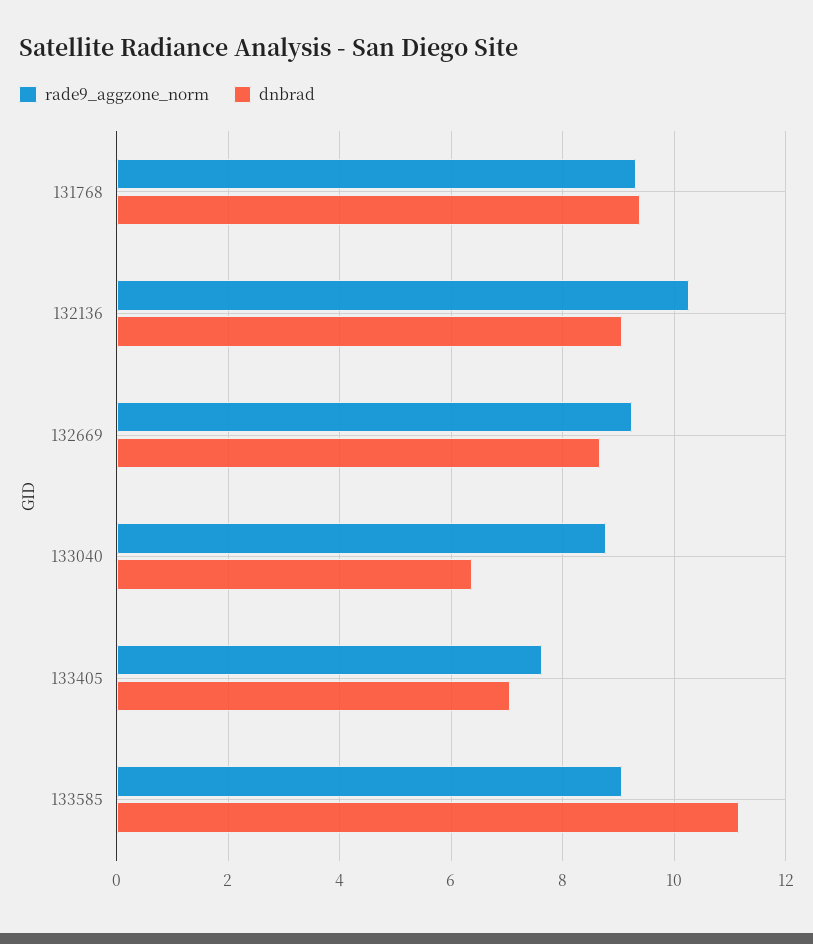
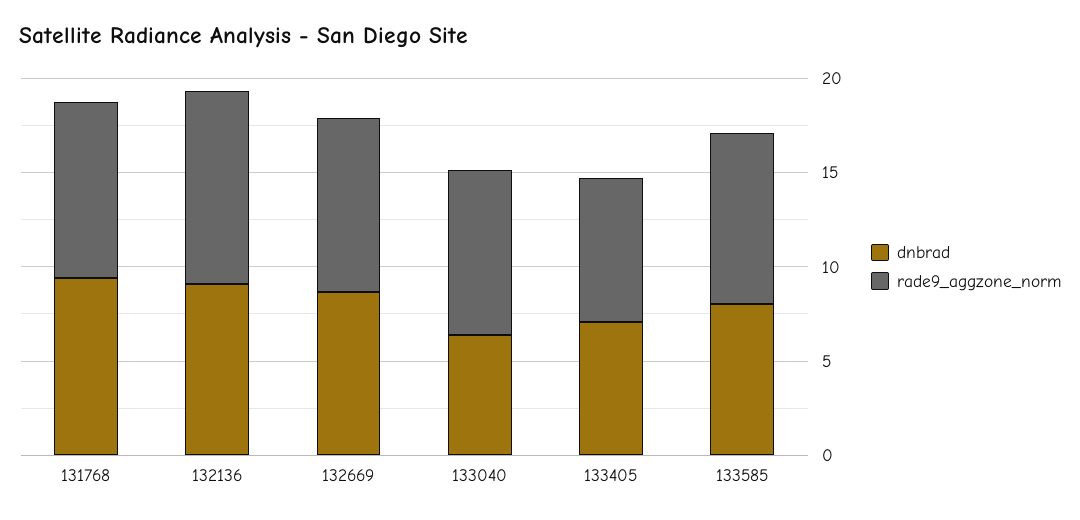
  {
    "rade9_aggzone_norm": {
      "131768": 9.4,
      "132136": 10.2,
      "132669": 9.2,
      "133040": 8.8,
      "133405": 7.6,
      "133585": 9
    },
    "dnbrad": {
      "131768": 9.4,
      "132136": 9,
      "132669": 8.6,
      "133040": 6.4,
      "133405": 7,
-     "133585": 11.2
+     "133585": 8
    }
  }

